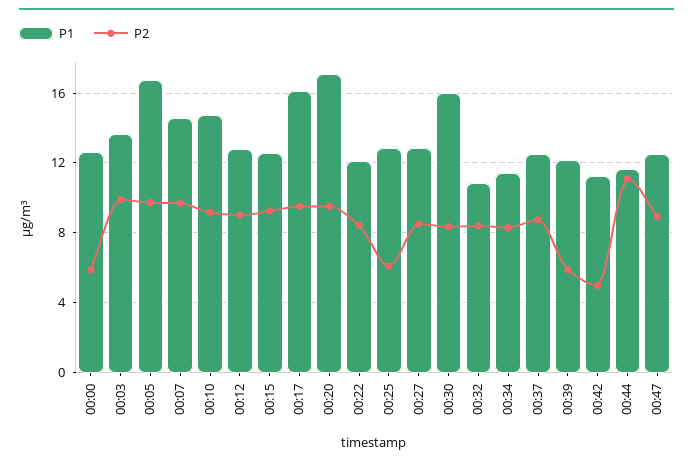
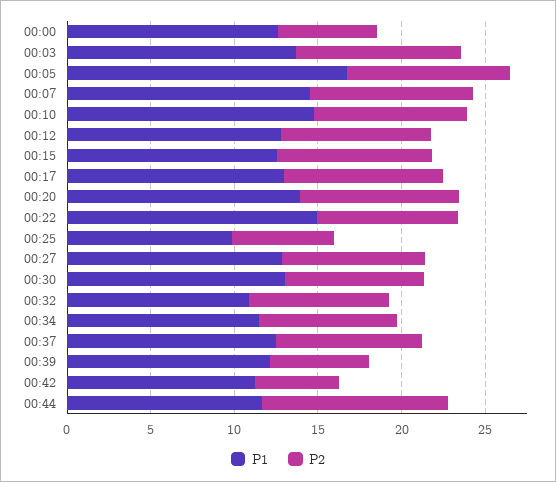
  {
    "P1": {
      "00:00": 12.5,
      "00:03": 13.5,
      "00:05": 16.5,
      "00:07": 14.5,
      "00:10": 15,
      "00:12": 13,
      "00:15": 12.5,
-     "00:17": 16,
+     "00:17": 13,
-     "00:20": 17,
+     "00:20": 14,
-     "00:22": 12,
+     "00:22": 15,
-     "00:25": 13,
+     "00:25": 10,
      "00:27": 13,
-     "00:30": 16,
+     "00:30": 13,
      "00:32": 11,
      "00:34": 11.5,
      "00:37": 12.5,
      "00:39": 12,
      "00:42": 11.5,
-     "00:44": 11.5,
+     "00:44": 11.5
-     "00:47": 12.5
    },
    "P2": {
      "00:00": 6,
      "00:03": 10,
      "00:05": 9.5,
      "00:07": 9.5,
      "00:10": 9,
      "00:12": 9,
      "00:15": 9.5,
      "00:17": 9.5,
      "00:20": 9.5,
      "00:22": 8.5,
      "00:25": 6,
      "00:27": 8.5,
      "00:30": 8.5,
      "00:32": 8.5,
      "00:34": 8.5,
      "00:37": 9,
      "00:39": 6,
      "00:42": 5,
-     "00:44": 11,
+     "00:44": 11
-     "00:47": 9
    }
  }

